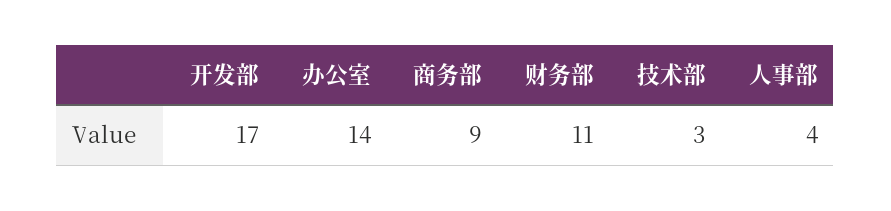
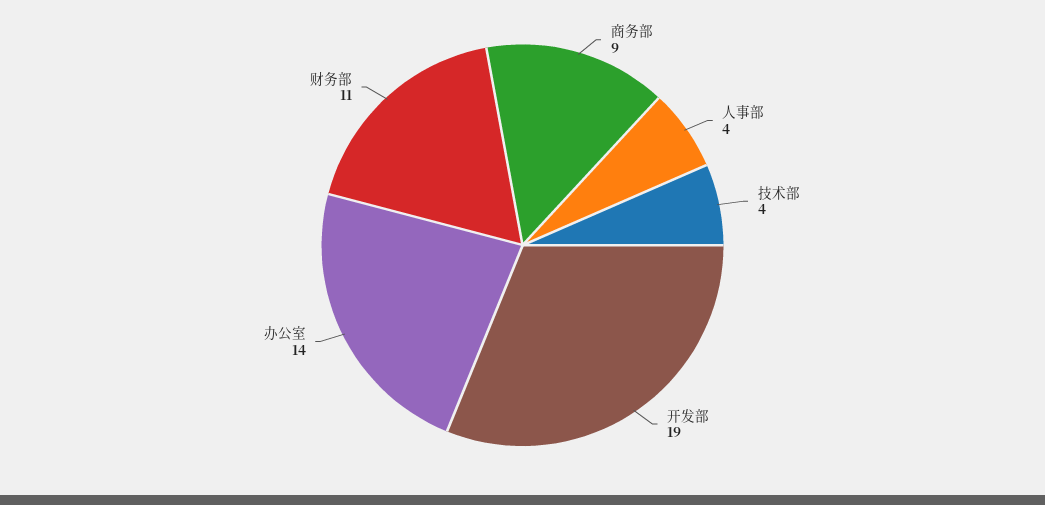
  {
-   "开发部": 17,
+   "开发部": 19,
    "办公室": 14,
    "商务部": 9,
    "财务部": 11,
-   "技术部": 3,
+   "技术部": 4,
    "人事部": 4
  }

